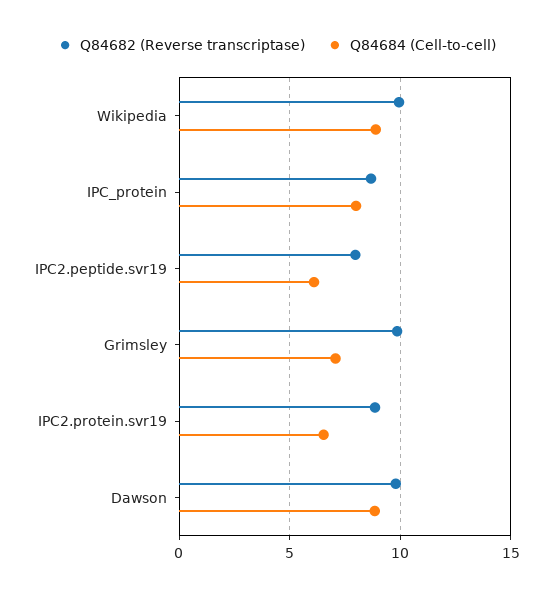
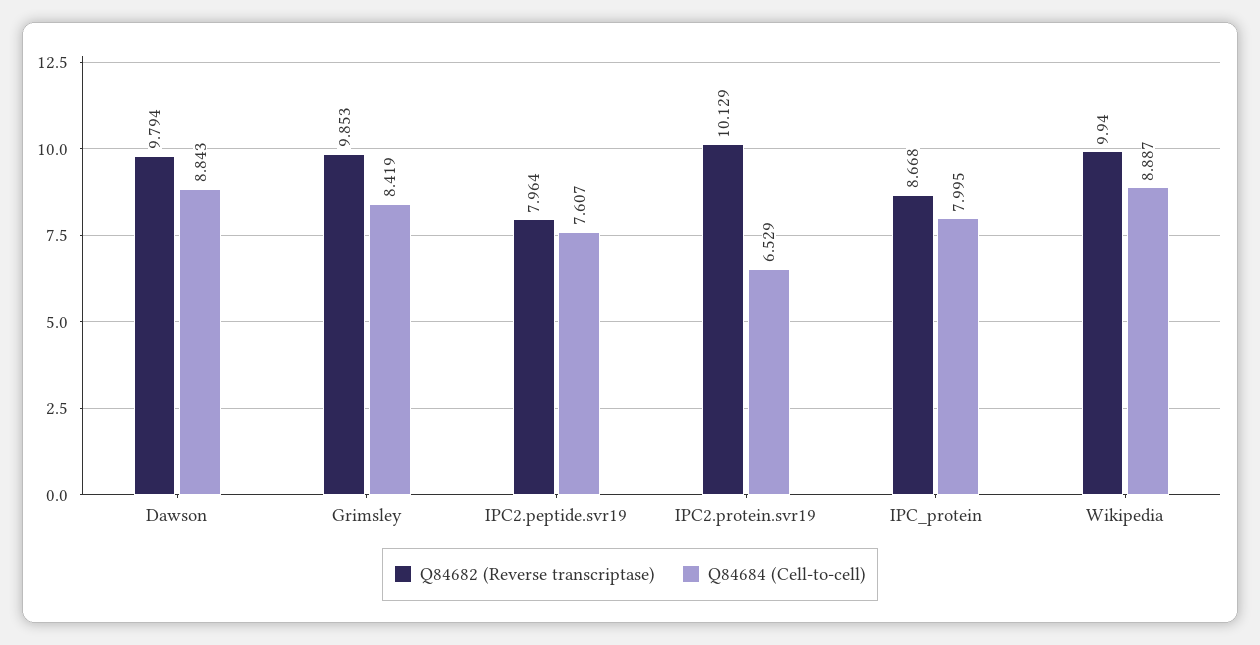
  {
    "Q84682 (Reverse transcriptase)": {
      "Wikipedia": 9.94,
      "IPC_protein": 8.668,
      "IPC2.peptide.svr19": 7.964,
      "Grimsley": 9.853,
-     "IPC2.protein.svr19": 9,
+     "IPC2.protein.svr19": 10.129,
      "Dawson": 9.794
    },
    "Q84684 (Cell-to-cell)": {
      "Wikipedia": 8.887,
      "IPC_protein": 7.995,
-     "IPC2.peptide.svr19": 6,
+     "IPC2.peptide.svr19": 7.607,
-     "Grimsley": 7,
+     "Grimsley": 8.419,
      "IPC2.protein.svr19": 6.529,
      "Dawson": 8.843
    }
  }

